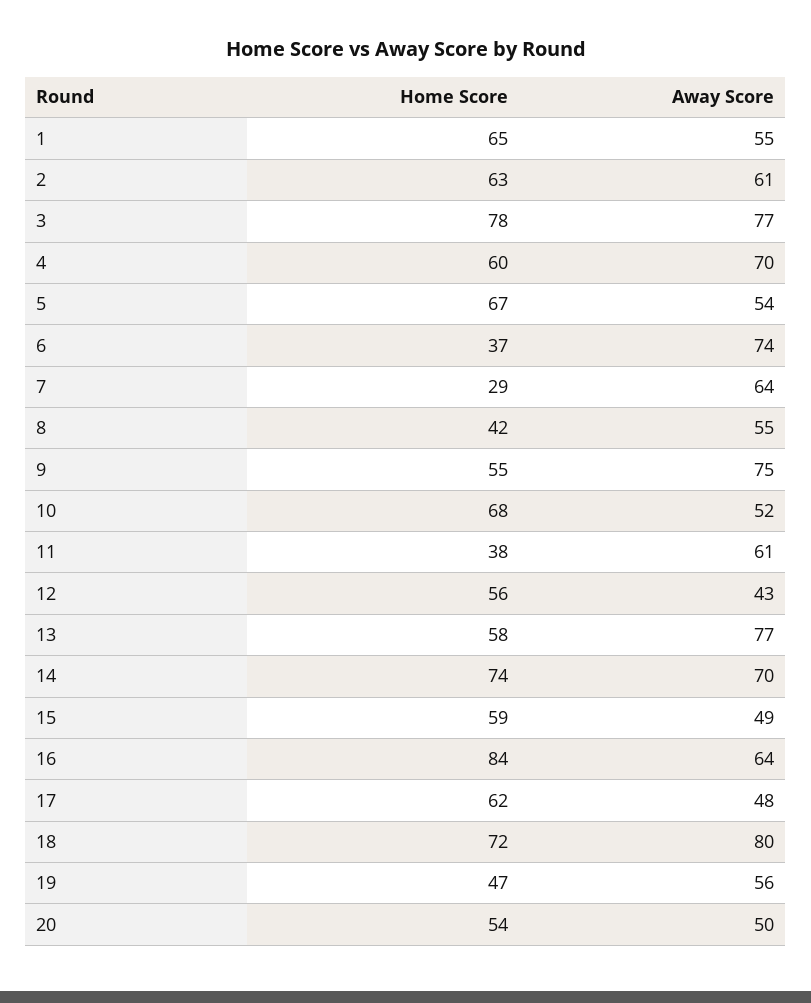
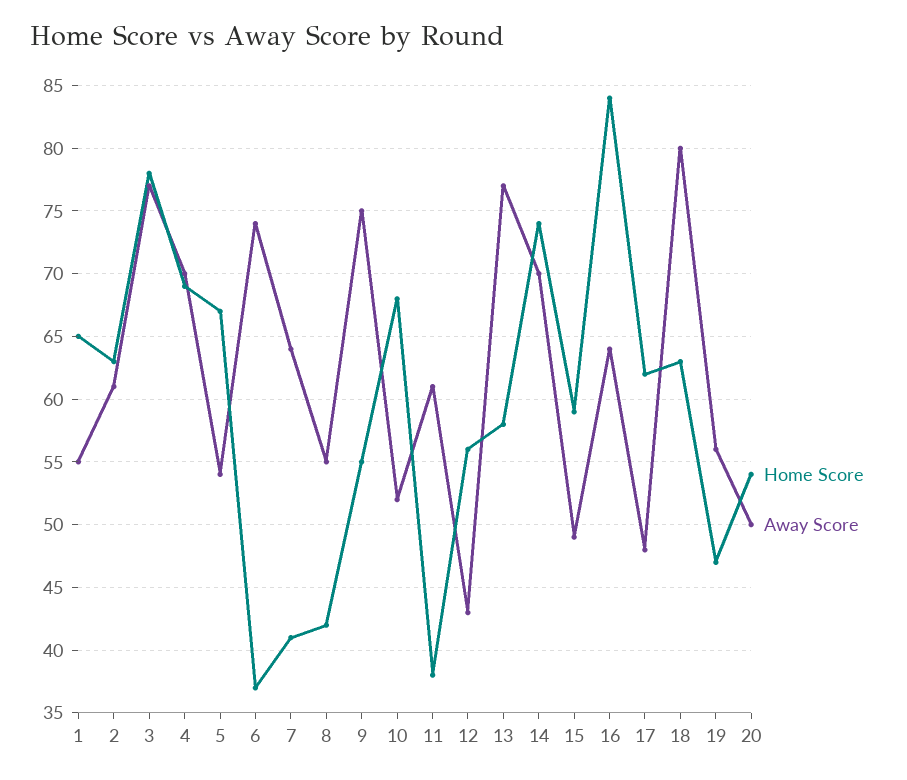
  {
    "Home Score": {
      "1": 65,
      "2": 63,
      "3": 78,
-     "4": 60,
+     "4": 69,
      "5": 67,
      "6": 37,
-     "7": 29,
+     "7": 41,
      "8": 42,
      "9": 55,
      "10": 68,
      "11": 38,
      "12": 56,
      "13": 58,
      "14": 74,
      "15": 59,
      "16": 84,
      "17": 62,
-     "18": 72,
+     "18": 63,
      "19": 47,
      "20": 54
    },
    "Away Score": {
      "1": 55,
      "2": 61,
      "3": 77,
      "4": 70,
      "5": 54,
      "6": 74,
      "7": 64,
      "8": 55,
      "9": 75,
      "10": 52,
      "11": 61,
      "12": 43,
      "13": 77,
      "14": 70,
      "15": 49,
      "16": 64,
      "17": 48,
      "18": 80,
      "19": 56,
      "20": 50
    }
  }

